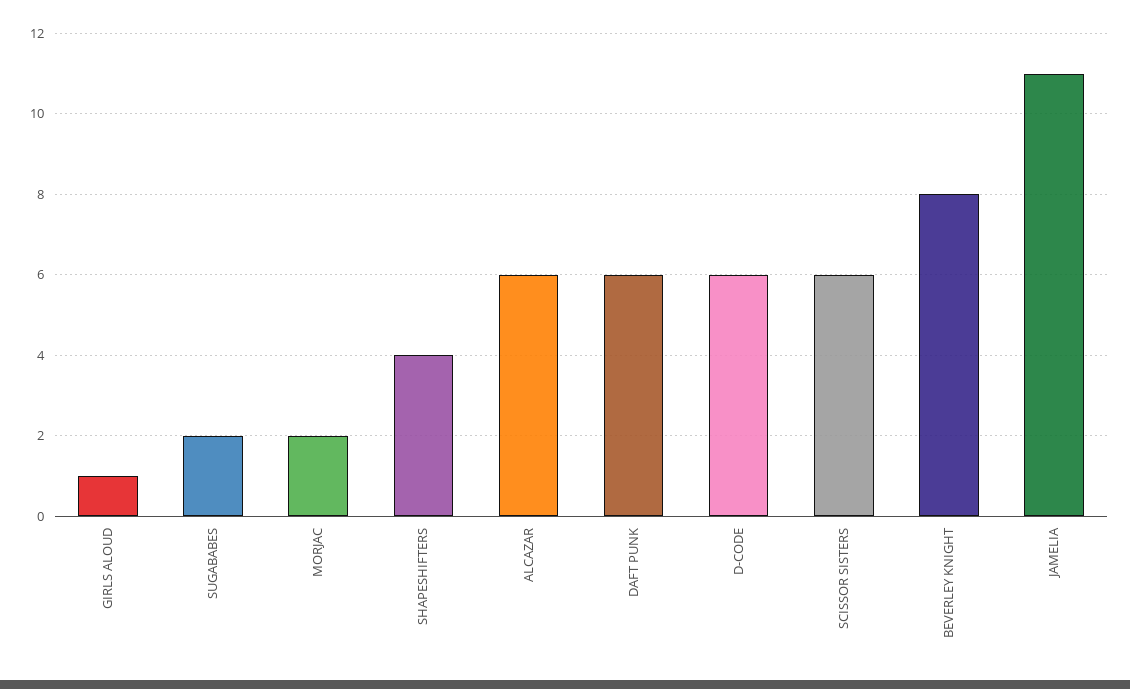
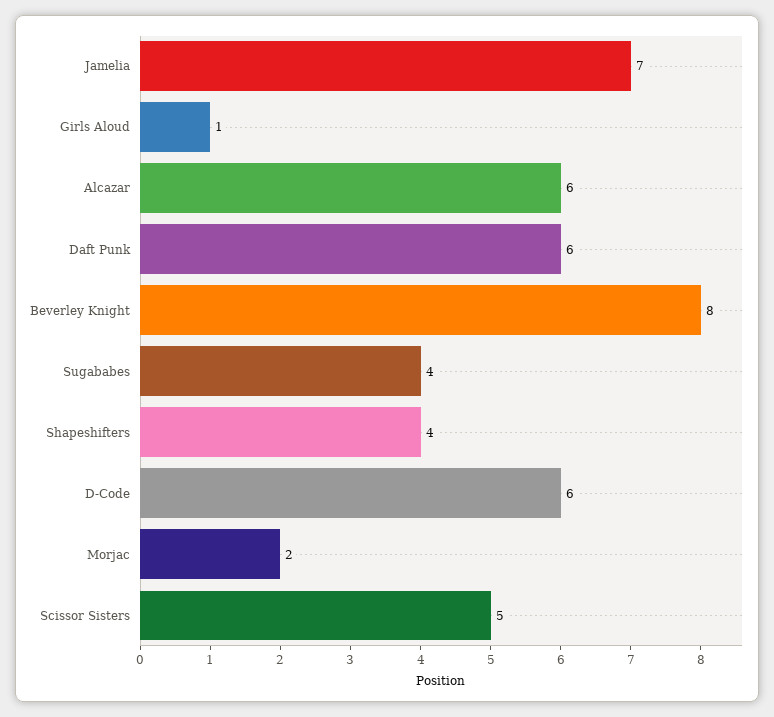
  {
    "GIRLS ALOUD": 1,
-   "SUGABABES": 2,
+   "SUGABABES": 4,
    "MORJAC": 2,
    "SHAPESHIFTERS": 4,
    "ALCAZAR": 6,
    "DAFT PUNK": 6,
    "D-CODE": 6,
-   "SCISSOR SISTERS": 6,
+   "SCISSOR SISTERS": 5,
    "BEVERLEY KNIGHT": 8,
-   "JAMELIA": 11
+   "JAMELIA": 7
  }

